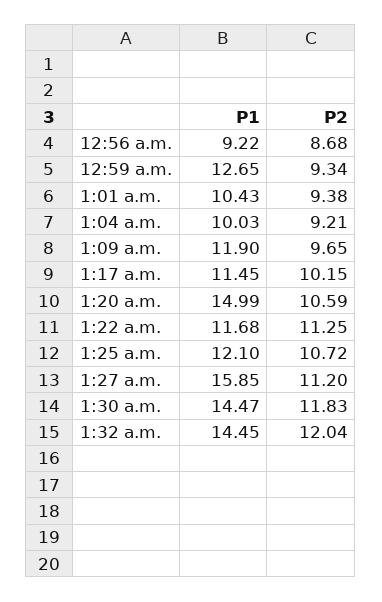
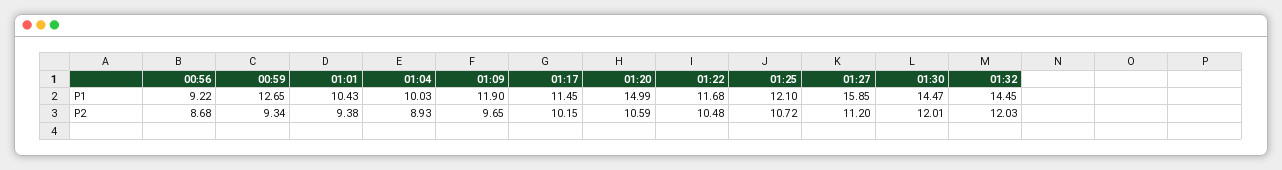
  {
    "P1": {
      "12:56 a.m.": 9.22,
      "12:59 a.m.": 12.65,
      "1:01 a.m.": 10.43,
      "1:04 a.m.": 10.03,
      "1:09 a.m.": 11.9,
      "1:17 a.m.": 11.45,
      "1:20 a.m.": 14.99,
      "1:22 a.m.": 11.68,
      "1:25 a.m.": 12.1,
      "1:27 a.m.": 15.85,
      "1:30 a.m.": 14.47,
      "1:32 a.m.": 14.45
    },
    "P2": {
      "12:56 a.m.": 8.68,
      "12:59 a.m.": 9.34,
      "1:01 a.m.": 9.38,
-     "1:04 a.m.": 9.21,
+     "1:04 a.m.": 8.93,
      "1:09 a.m.": 9.65,
      "1:17 a.m.": 10.15,
      "1:20 a.m.": 10.59,
-     "1:22 a.m.": 11.25,
+     "1:22 a.m.": 10.48,
      "1:25 a.m.": 10.72,
      "1:27 a.m.": 11.2,
-     "1:30 a.m.": 11.83,
+     "1:30 a.m.": 12.01,
-     "1:32 a.m.": 12.04
+     "1:32 a.m.": 12.03
    }
  }

